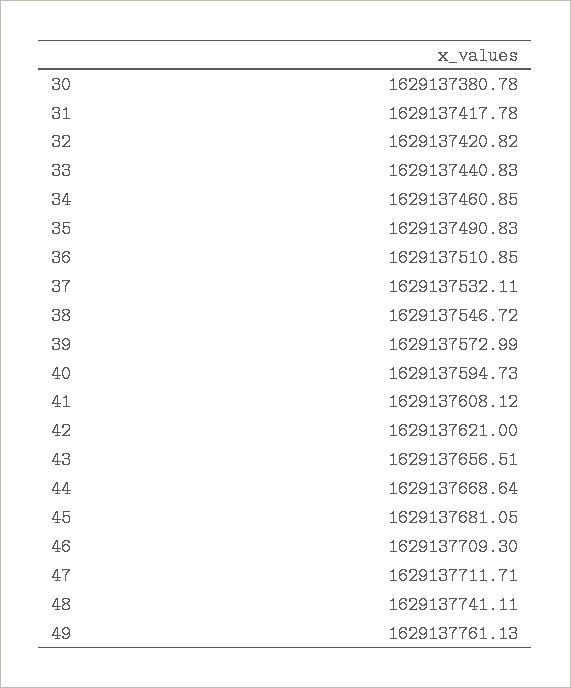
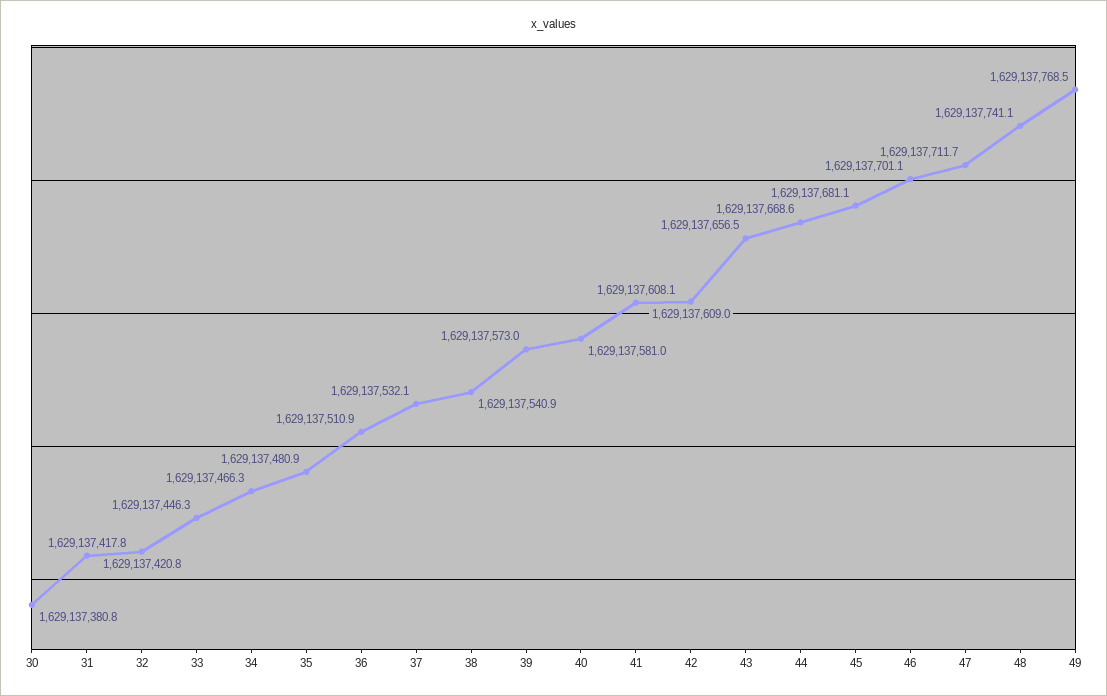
  {
    "30": 1629137380.78,
    "31": 1629137417.78,
    "32": 1629137420.82,
-   "33": 1629137440.83,
+   "33": 1629137446.3,
-   "34": 1629137460.85,
+   "34": 1629137466.3,
-   "35": 1629137490.83,
+   "35": 1629137480.9,
    "36": 1629137510.85,
    "37": 1629137532.11,
-   "38": 1629137546.72,
+   "38": 1629137540.9,
    "39": 1629137572.99,
-   "40": 1629137594.73,
+   "40": 1629137581,
    "41": 1629137608.12,
-   "42": 1629137621,
+   "42": 1629137609,
    "43": 1629137656.51,
    "44": 1629137668.64,
    "45": 1629137681.05,
-   "46": 1629137709.3,
+   "46": 1629137701.1,
    "47": 1629137711.71,
    "48": 1629137741.11,
-   "49": 1629137761.13
+   "49": 1629137768.5
  }

